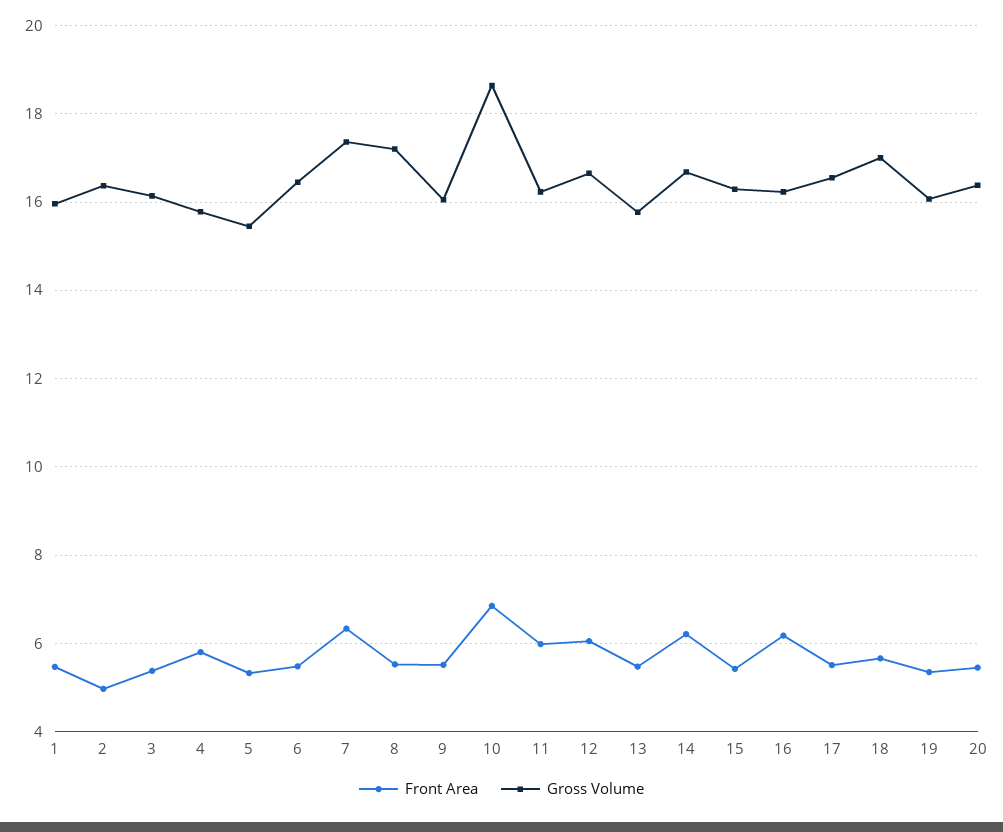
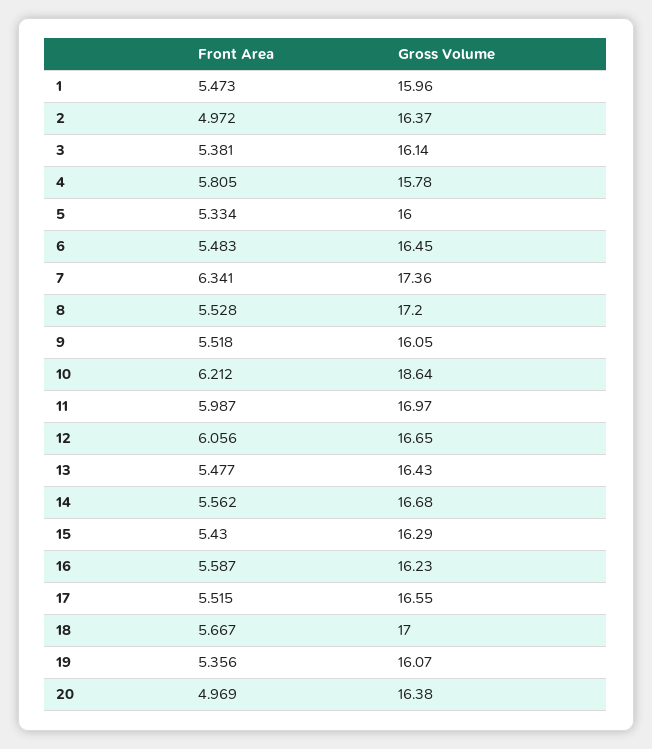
  {
    "Front Area": {
      "1": 5.473,
      "2": 4.972,
      "3": 5.381,
      "4": 5.805,
      "5": 5.334,
      "6": 5.483,
      "7": 6.341,
      "8": 5.528,
      "9": 5.518,
-     "10": 6.8,
+     "10": 6.212,
      "11": 5.987,
      "12": 6.056,
      "13": 5.477,
-     "14": 6.2,
+     "14": 5.562,
      "15": 5.43,
-     "16": 6.2,
+     "16": 5.587,
      "17": 5.515,
      "18": 5.667,
      "19": 5.356,
-     "20": 5.4
+     "20": 4.969
    },
    "Gross Volume": {
      "1": 15.96,
      "2": 16.37,
      "3": 16.14,
      "4": 15.78,
-     "5": 15.4,
+     "5": 16,
      "6": 16.45,
      "7": 17.36,
      "8": 17.2,
      "9": 16.05,
      "10": 18.64,
-     "11": 16.2,
+     "11": 16.97,
      "12": 16.65,
-     "13": 15.8,
+     "13": 16.43,
      "14": 16.68,
      "15": 16.29,
      "16": 16.23,
      "17": 16.55,
      "18": 17,
      "19": 16.07,
      "20": 16.38
    }
  }

